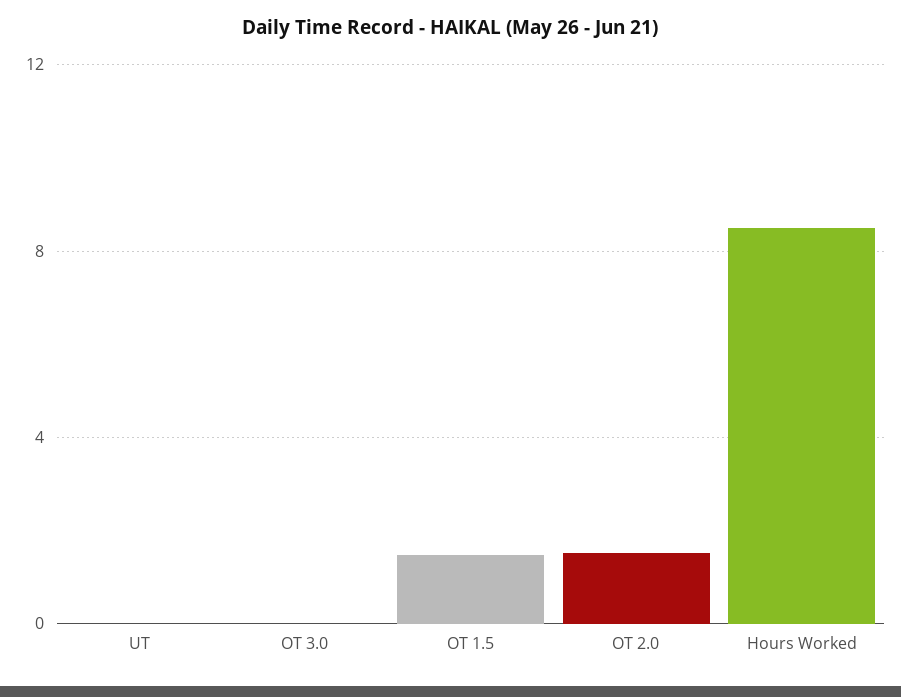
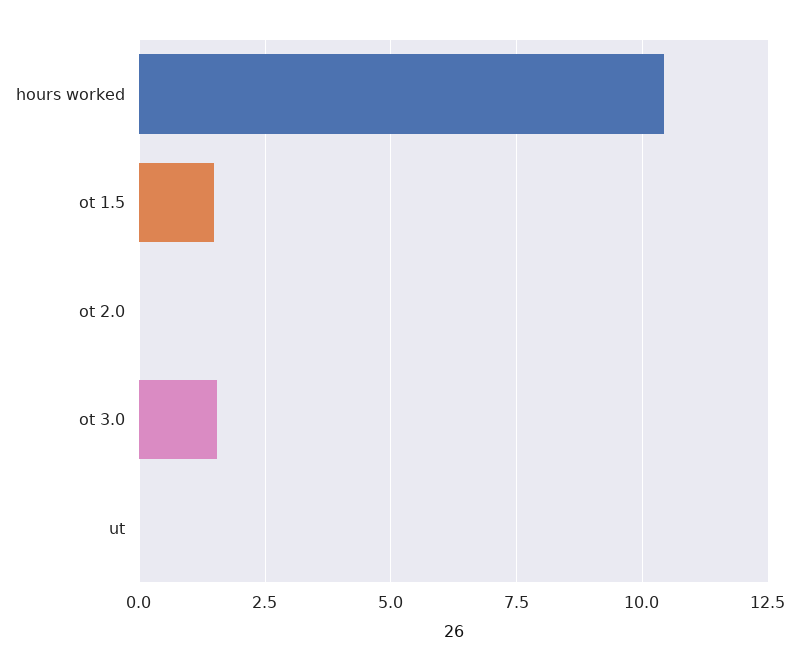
  {
    "UT": 0,
-   "OT 3.0": 0,
+   "OT 3.0": 1.5,
    "OT 1.5": 1.5,
-   "OT 2.0": 1.5,
+   "OT 2.0": 0,
-   "Hours Worked": 8.5
+   "Hours Worked": 10.5
  }

